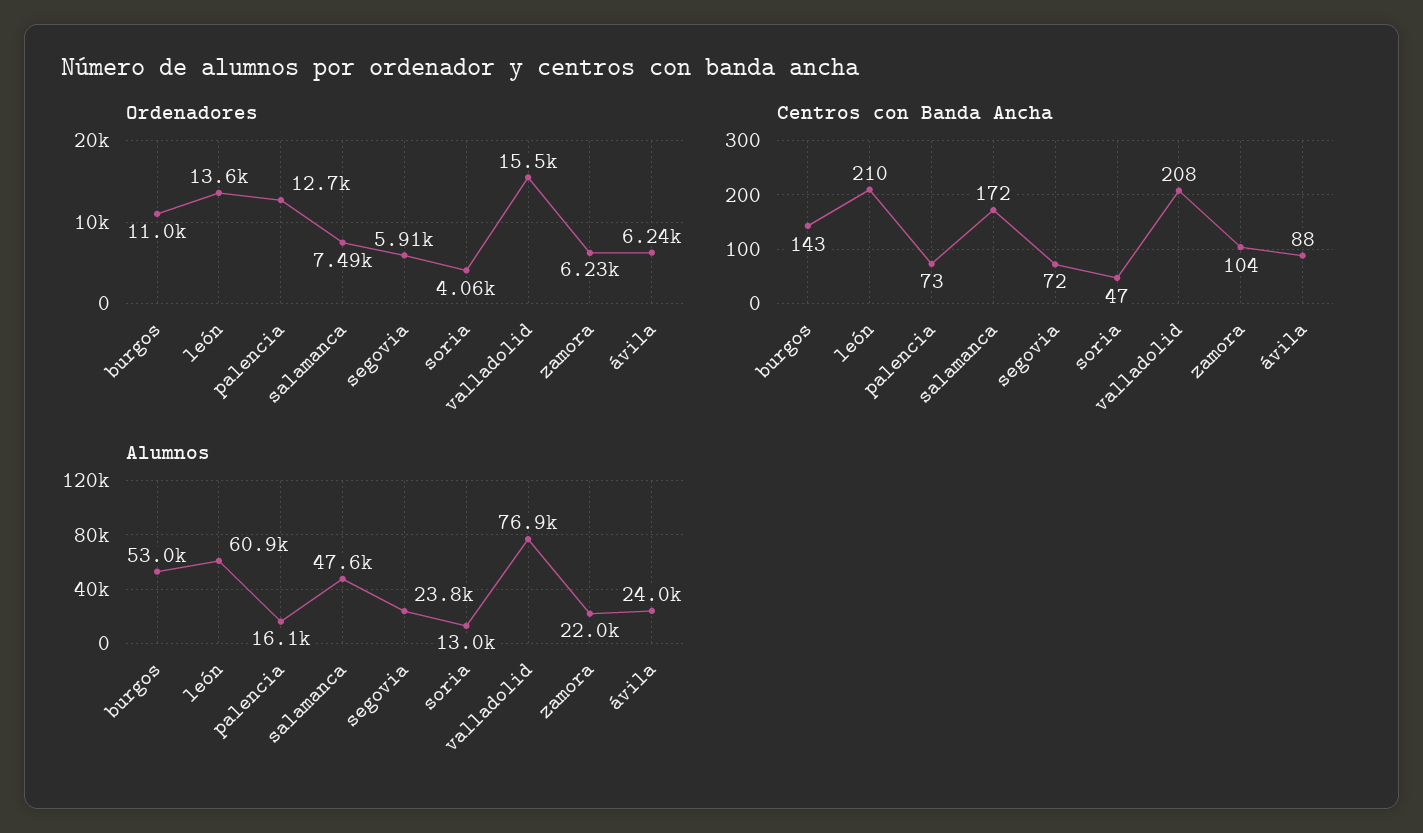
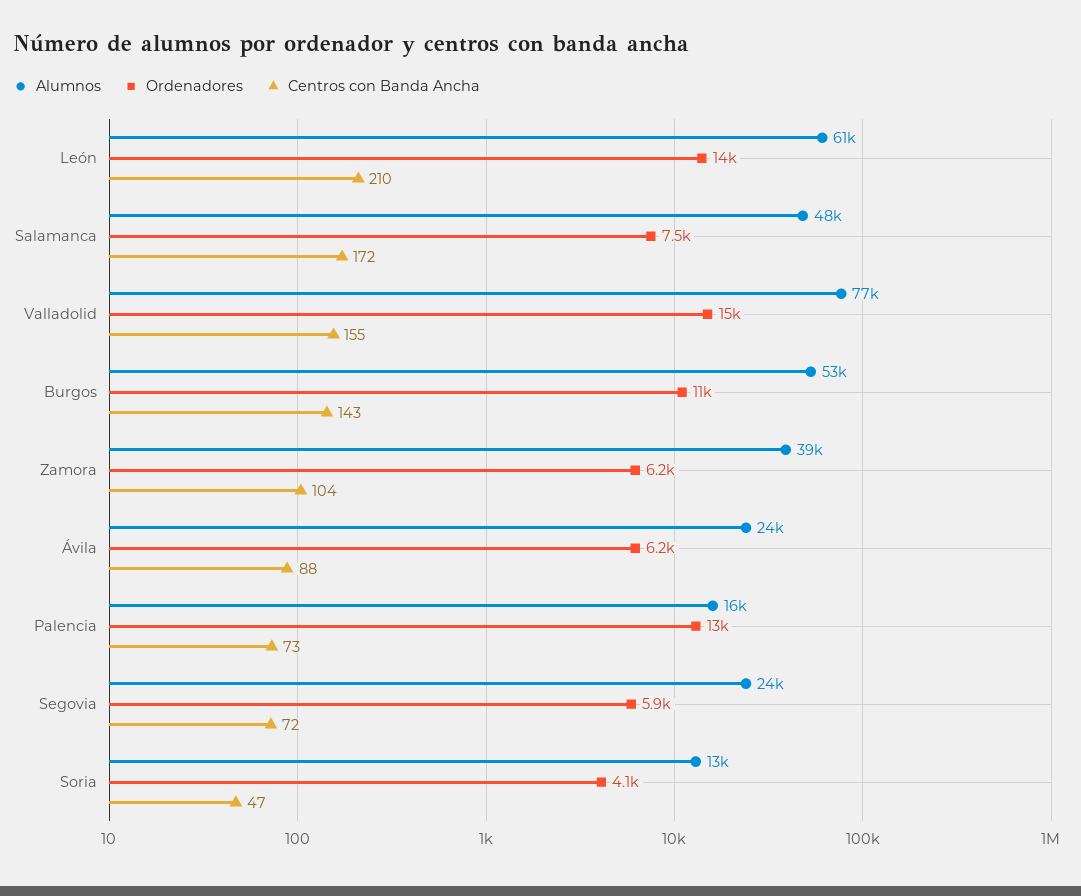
  {
    "Ordenadores": {
      "burgos": 11000,
      "león": 13600,
      "palencia": 12700,
      "salamanca": 7490,
      "segovia": 5910,
      "soria": 4060,
      "valladolid": 15500,
      "zamora": 6230,
      "ávila": 6240
    },
    "Centros con Banda Ancha": {
      "burgos": 143,
      "león": 210,
      "palencia": 73,
      "salamanca": 172,
      "segovia": 72,
      "soria": 47,
-     "valladolid": 208,
+     "valladolid": 155,
      "zamora": 104,
      "ávila": 88
    },
    "Alumnos": {
      "burgos": 53000,
      "león": 60900,
      "palencia": 16100,
      "salamanca": 47600,
      "segovia": 23800,
      "soria": 13000,
      "valladolid": 76900,
-     "zamora": 22000,
+     "zamora": 39000,
      "ávila": 24000
    }
  }

